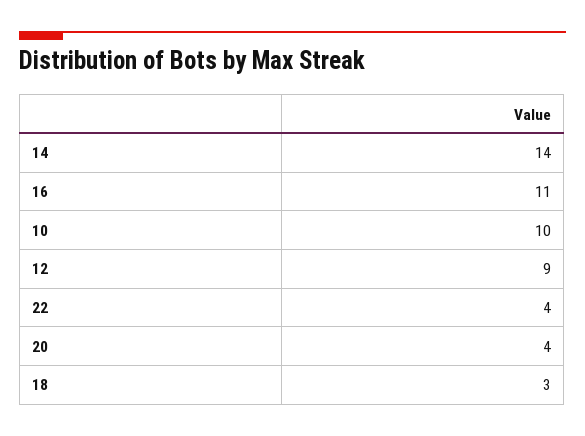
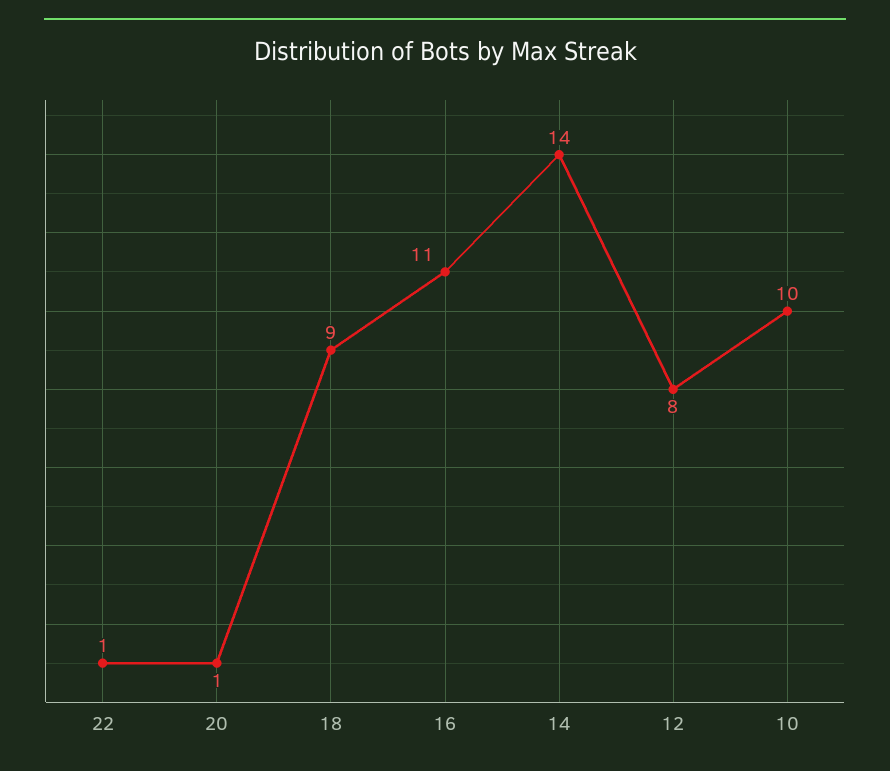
  {
    "14": 14,
    "16": 11,
    "10": 10,
-   "12": 9,
+   "12": 8,
-   "22": 4,
+   "22": 1,
-   "20": 4,
+   "20": 1,
-   "18": 3
+   "18": 9
  }

